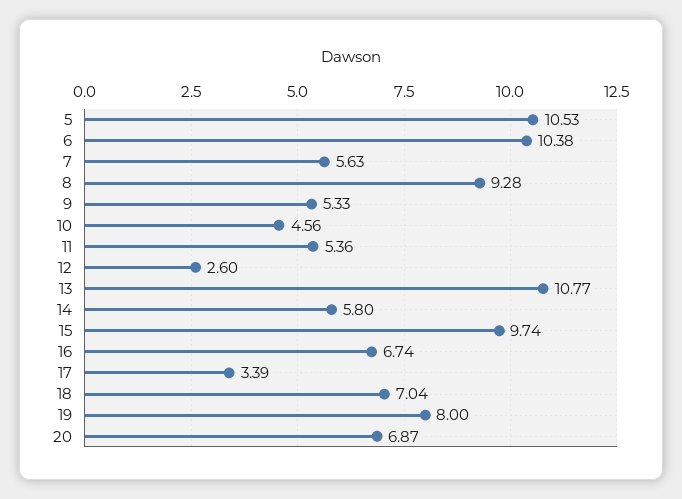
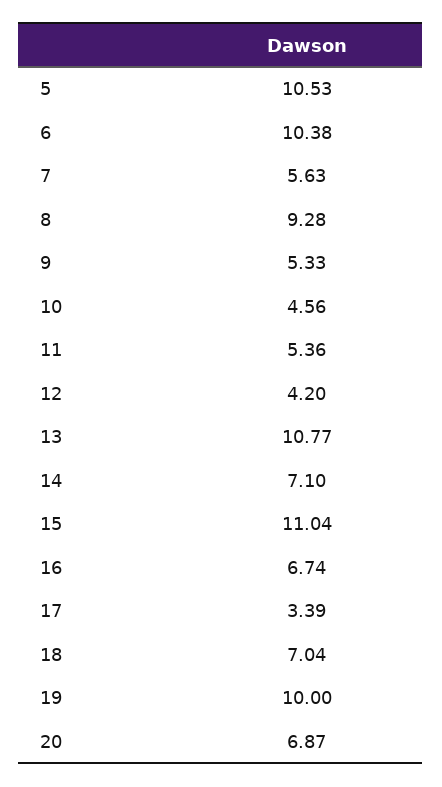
  {
    "5": 10.53,
    "6": 10.38,
    "7": 5.63,
    "8": 9.28,
    "9": 5.33,
    "10": 4.56,
    "11": 5.36,
-   "12": 2.6,
+   "12": 4.2,
    "13": 10.77,
-   "14": 5.8,
+   "14": 7.1,
-   "15": 9.74,
+   "15": 11.04,
    "16": 6.74,
    "17": 3.39,
    "18": 7.04,
-   "19": 8,
+   "19": 10,
    "20": 6.87
  }

